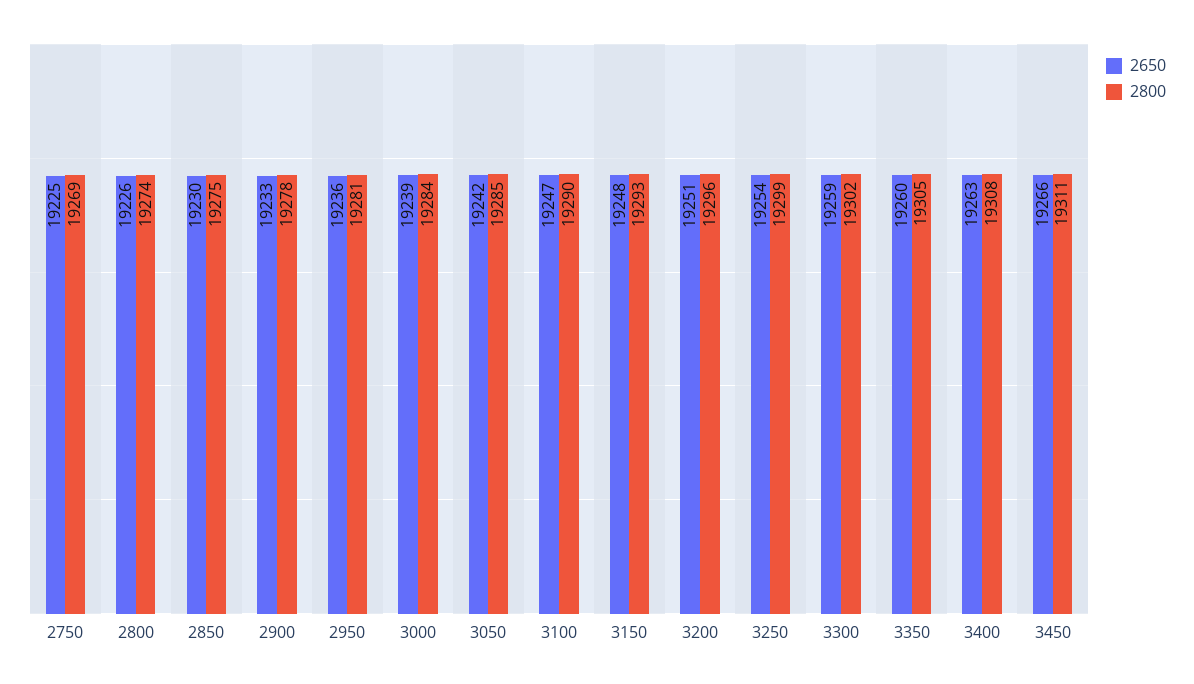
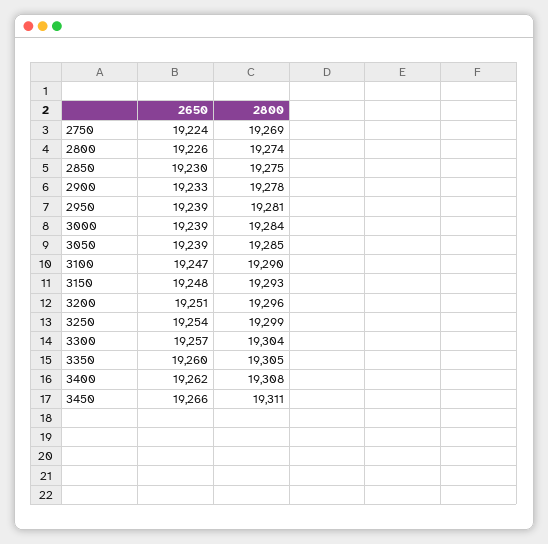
  {
    "2650": {
-     "2750": 19225,
+     "2750": 19224,
      "2800": 19226,
      "2850": 19230,
      "2900": 19233,
-     "2950": 19236,
+     "2950": 19239,
      "3000": 19239,
-     "3050": 19242,
+     "3050": 19239,
      "3100": 19247,
      "3150": 19248,
      "3200": 19251,
      "3250": 19254,
-     "3300": 19259,
+     "3300": 19257,
      "3350": 19260,
-     "3400": 19263,
+     "3400": 19262,
      "3450": 19266
    },
    "2800": {
      "2750": 19269,
      "2800": 19274,
      "2850": 19275,
      "2900": 19278,
      "2950": 19281,
      "3000": 19284,
      "3050": 19285,
      "3100": 19290,
      "3150": 19293,
      "3200": 19296,
      "3250": 19299,
-     "3300": 19302,
+     "3300": 19304,
      "3350": 19305,
      "3400": 19308,
      "3450": 19311
    }
  }

